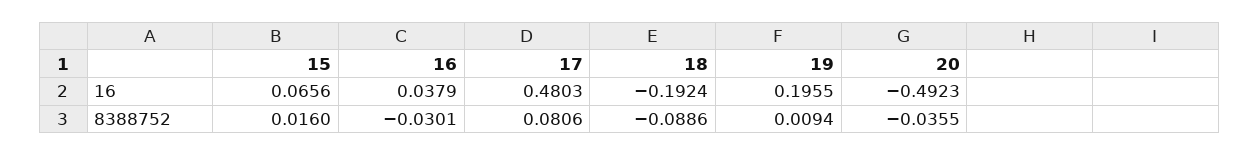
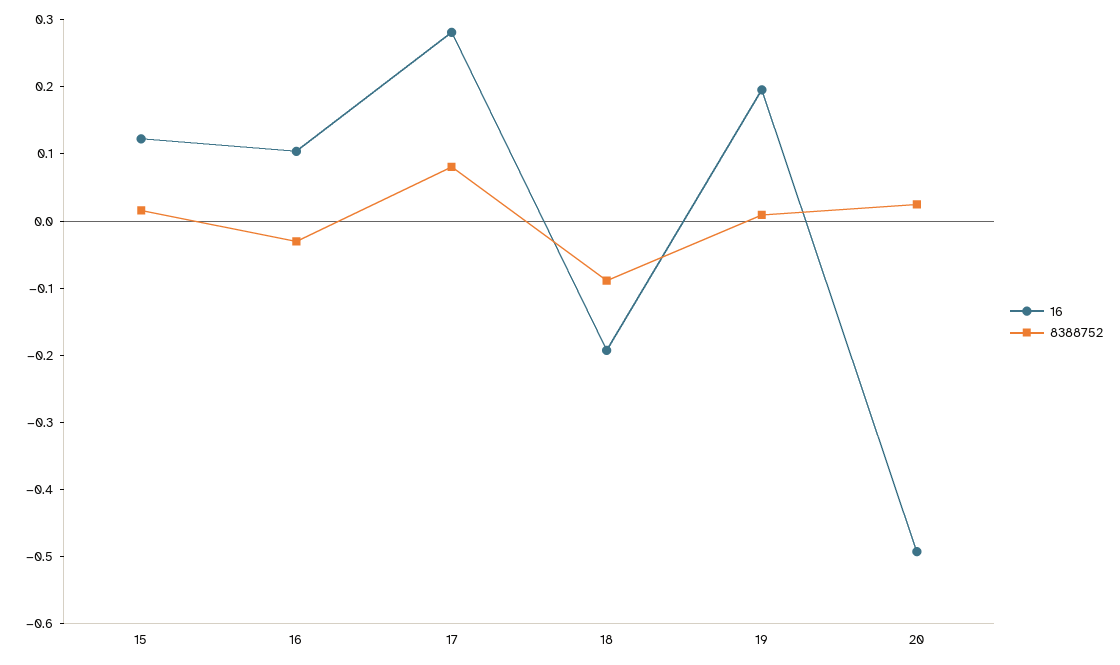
  {
    "16": {
-     "15": 0.0656,
+     "15": 0.12,
-     "16": 0.0379,
+     "16": 0.1,
-     "17": 0.4803,
+     "17": 0.28,
      "18": -0.1924,
      "19": 0.1955,
      "20": -0.4923
    },
    "8388752": {
      "15": 0.016,
      "16": -0.0301,
      "17": 0.0806,
      "18": -0.0886,
      "19": 0.0094,
-     "20": -0.0355
+     "20": 0.02
    }
  }

